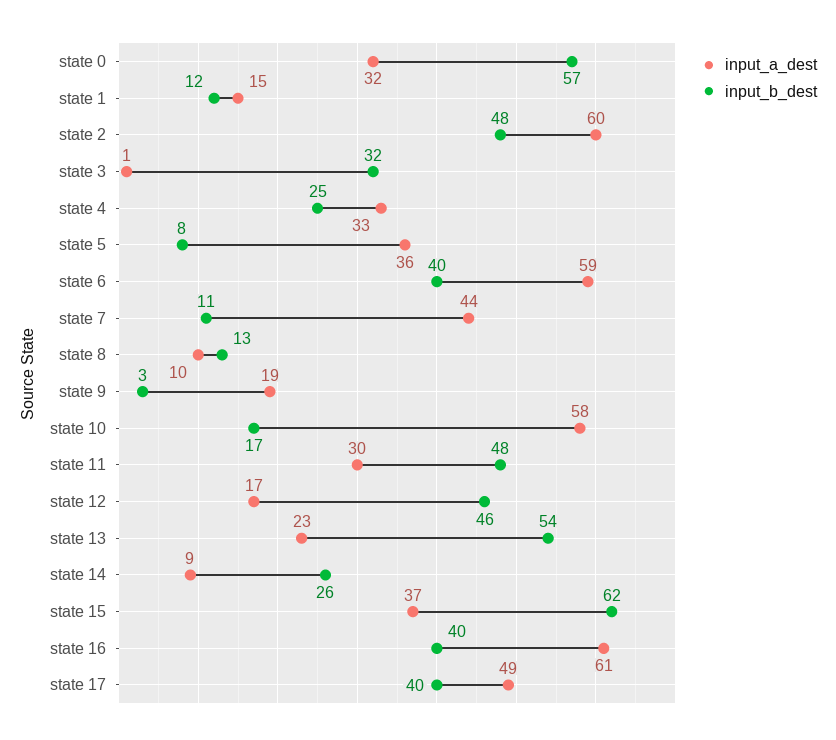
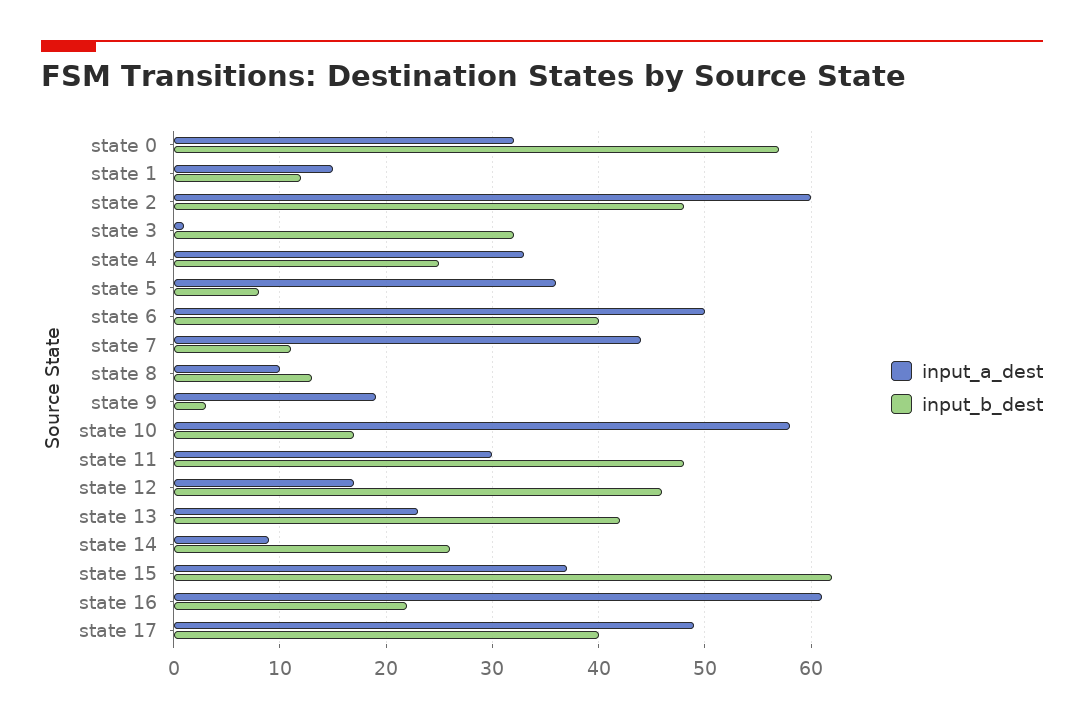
  {
    "input_a_dest": {
      "state 0": 32,
      "state 1": 15,
      "state 2": 60,
      "state 3": 1,
      "state 4": 33,
      "state 5": 36,
-     "state 6": 59,
+     "state 6": 50,
      "state 7": 44,
      "state 8": 10,
      "state 9": 19,
      "state 10": 58,
      "state 11": 30,
      "state 12": 17,
      "state 13": 23,
      "state 14": 9,
      "state 15": 37,
      "state 16": 61,
      "state 17": 49
    },
    "input_b_dest": {
      "state 0": 57,
      "state 1": 12,
      "state 2": 48,
      "state 3": 32,
      "state 4": 25,
      "state 5": 8,
      "state 6": 40,
      "state 7": 11,
      "state 8": 13,
      "state 9": 3,
      "state 10": 17,
      "state 11": 48,
      "state 12": 46,
-     "state 13": 54,
+     "state 13": 42,
      "state 14": 26,
      "state 15": 62,
-     "state 16": 40,
+     "state 16": 22,
      "state 17": 40
    }
  }

